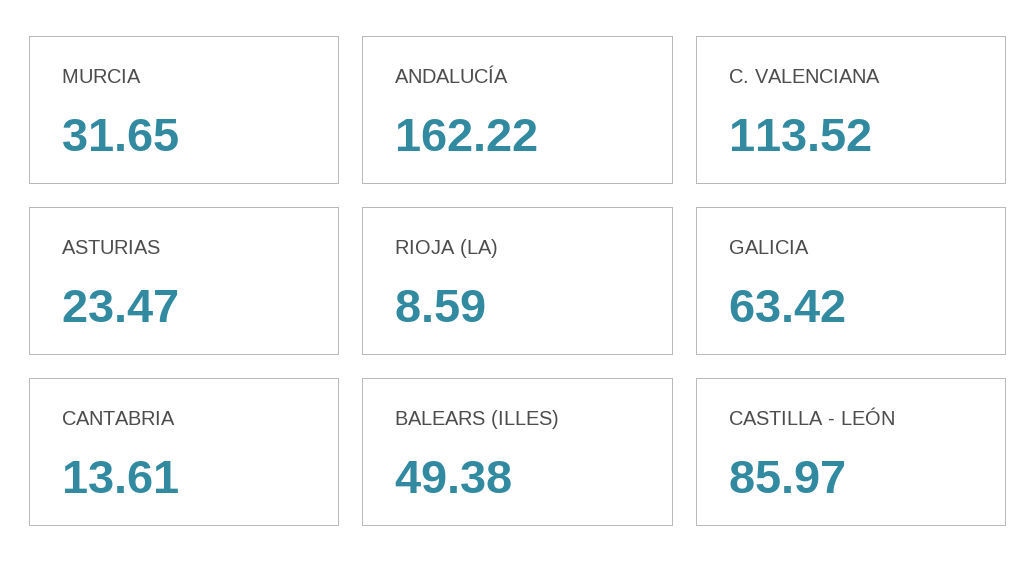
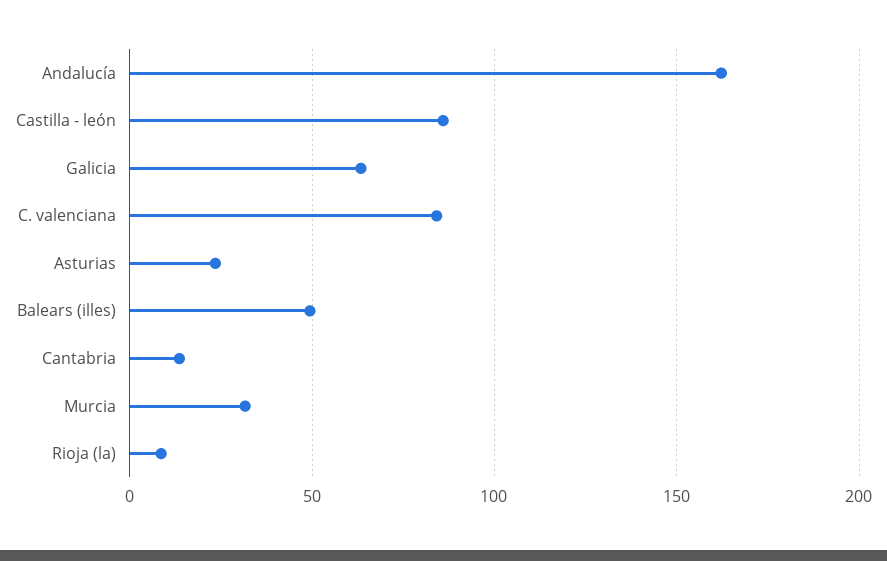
  {
    "MURCIA": 31.65,
    "ANDALUCÍA": 162.22,
-   "C. VALENCIANA": 113.52,
+   "C. VALENCIANA": 85,
    "ASTURIAS": 23.47,
    "RIOJA (LA)": 8.59,
    "GALICIA": 63.42,
    "CANTABRIA": 13.61,
    "BALEARS (ILLES)": 49.38,
    "CASTILLA - LEÓN": 85.97
  }

